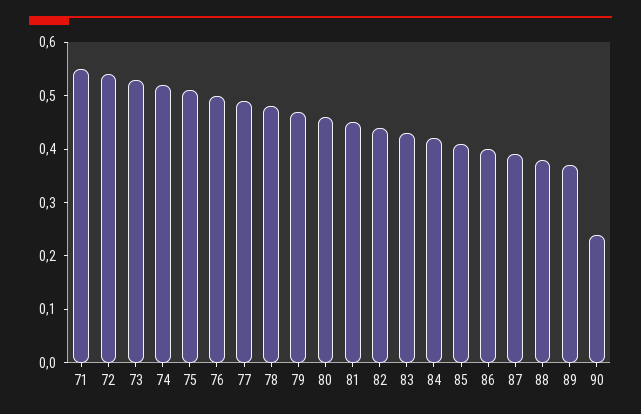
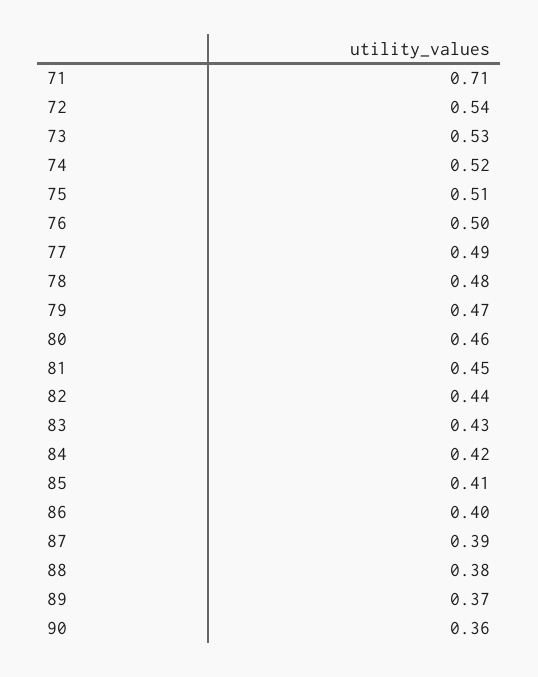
  {
-   "71": 0.55,
+   "71": 0.71,
    "72": 0.54,
    "73": 0.53,
    "74": 0.52,
    "75": 0.51,
    "76": 0.5,
    "77": 0.49,
    "78": 0.48,
    "79": 0.47,
    "80": 0.46,
    "81": 0.45,
    "82": 0.44,
    "83": 0.43,
    "84": 0.42,
    "85": 0.41,
    "86": 0.4,
    "87": 0.39,
    "88": 0.38,
    "89": 0.37,
-   "90": 0.25
+   "90": 0.36
  }

